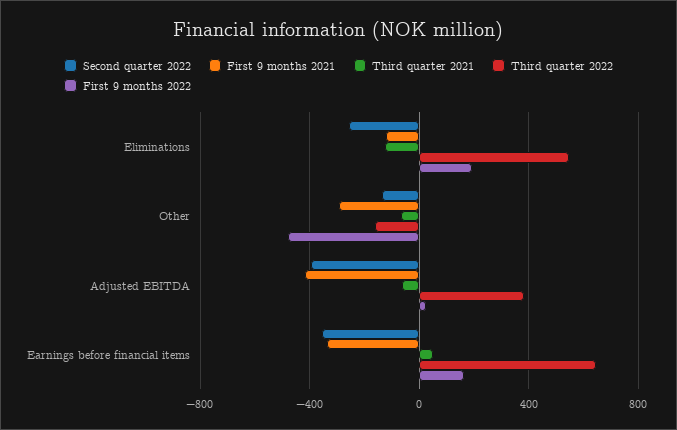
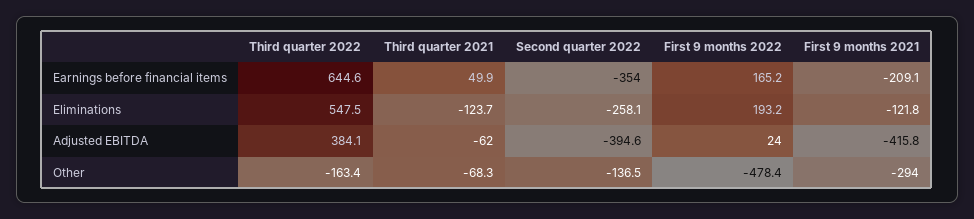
  {
    "Second quarter 2022": {
      "Eliminations": -258.1,
      "Other": -136.5,
      "Adjusted EBITDA": -394.6,
      "Earnings before financial items": -354
    },
    "First 9 months 2021": {
      "Eliminations": -121.8,
      "Other": -294,
      "Adjusted EBITDA": -415.8,
-     "Earnings before financial items": -350
+     "Earnings before financial items": -209.1
    },
    "Third quarter 2021": {
      "Eliminations": -123.7,
      "Other": -68.3,
      "Adjusted EBITDA": -62,
      "Earnings before financial items": 49.9
    },
    "Third quarter 2022": {
      "Eliminations": 547.5,
      "Other": -163.4,
      "Adjusted EBITDA": 384.1,
      "Earnings before financial items": 644.6
    },
    "First 9 months 2022": {
      "Eliminations": 193.2,
      "Other": -478.4,
      "Adjusted EBITDA": 24,
      "Earnings before financial items": 165.2
    }
  }

